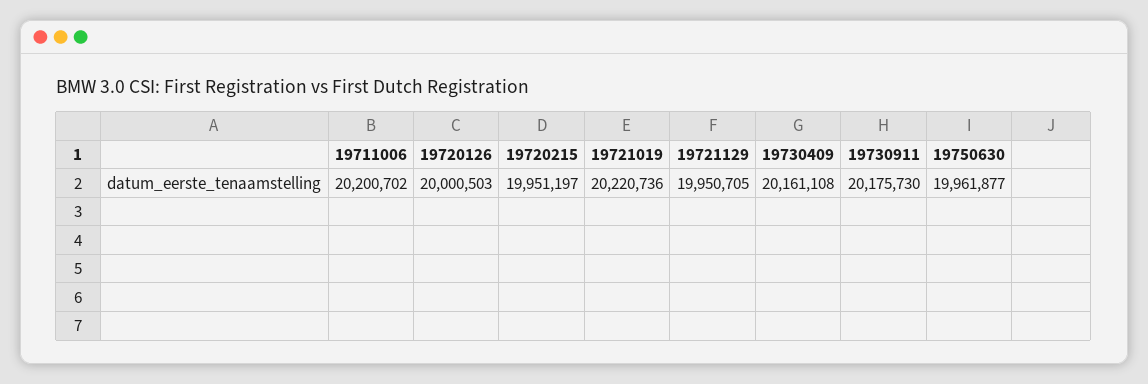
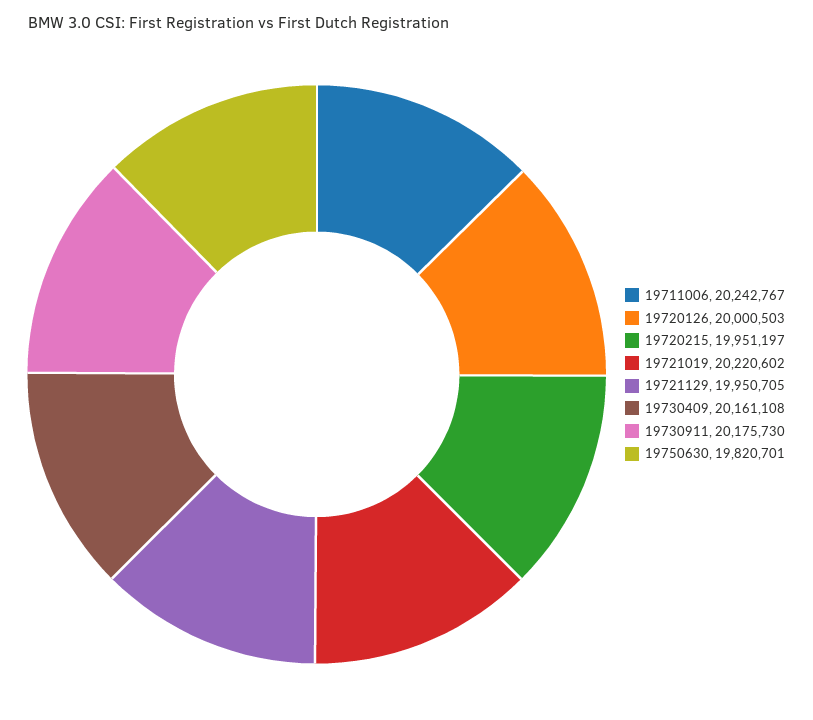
  {
-   "19711006": 20200702,
+   "19711006": 20242767,
    "19720126": 20000503,
    "19720215": 19951197,
-   "19721019": 20220736,
+   "19721019": 20220602,
    "19721129": 19950705,
    "19730409": 20161108,
    "19730911": 20175730,
-   "19750630": 19961877
+   "19750630": 19820701
  }

